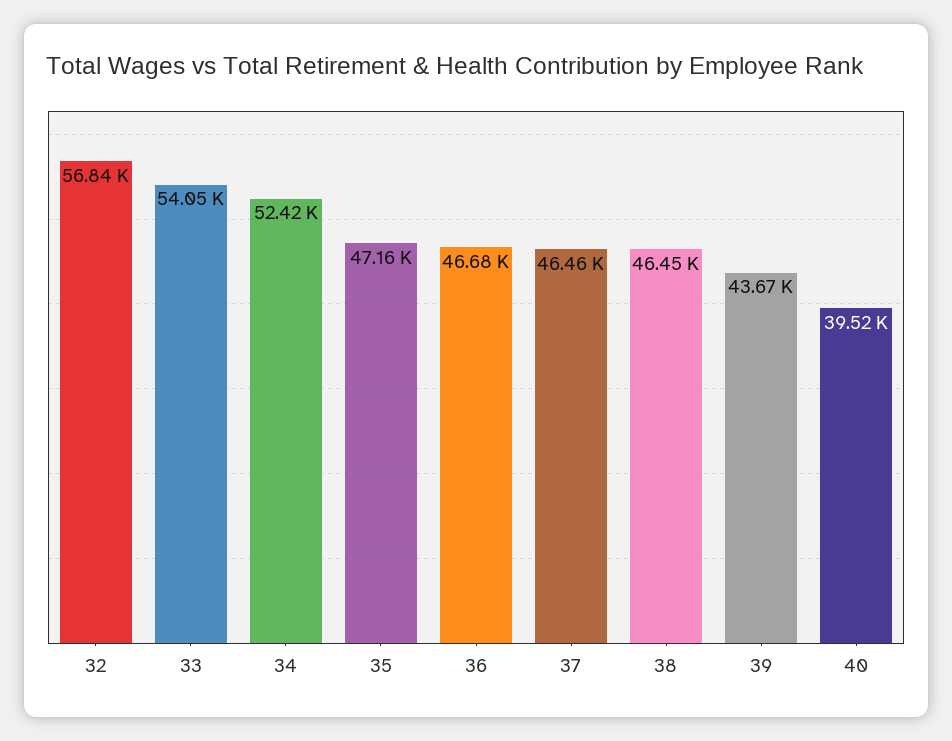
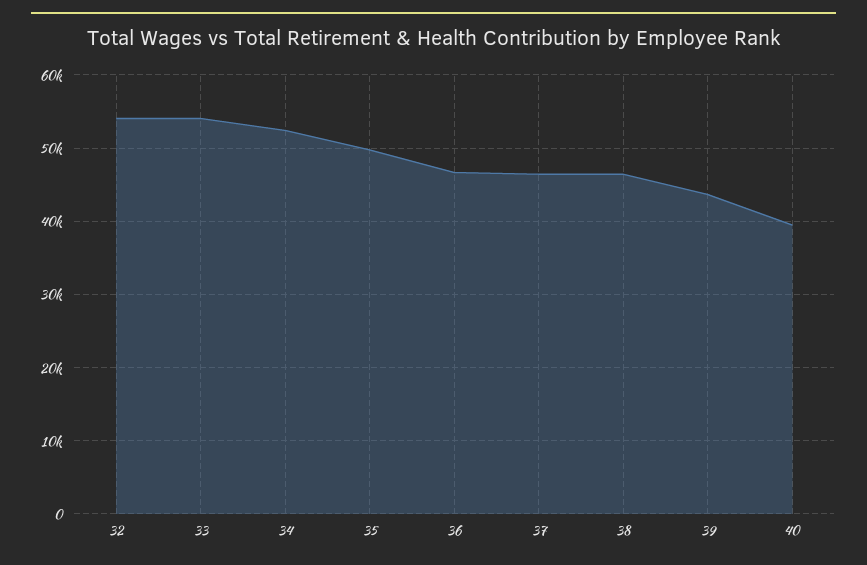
  {
-   "32": 56840,
+   "32": 54000,
    "33": 54050,
    "34": 52420,
-   "35": 47160,
+   "35": 50000,
    "36": 46680,
    "37": 46460,
    "38": 46450,
    "39": 43670,
    "40": 39520
  }

